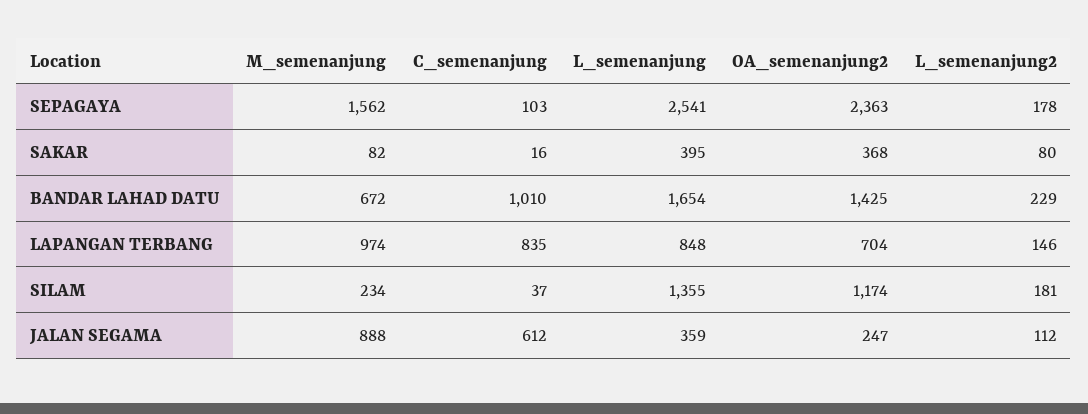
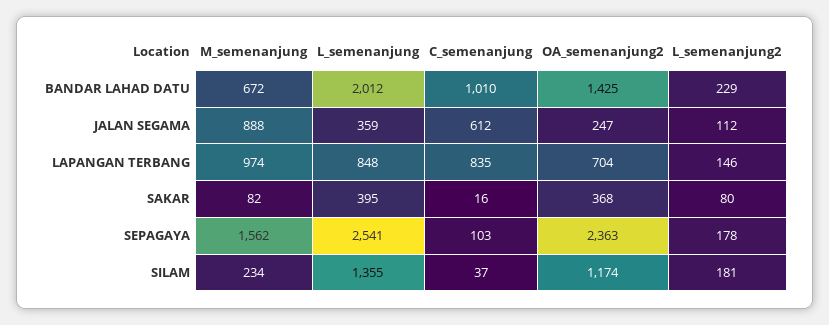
  {
    "M_semenanjung": {
      "SEPAGAYA": 1562,
      "SAKAR": 82,
      "BANDAR LAHAD DATU": 672,
      "LAPANGAN TERBANG": 974,
      "SILAM": 234,
      "JALAN SEGAMA": 888
    },
    "C_semenanjung": {
      "SEPAGAYA": 103,
      "SAKAR": 16,
      "BANDAR LAHAD DATU": 1010,
      "LAPANGAN TERBANG": 835,
      "SILAM": 37,
      "JALAN SEGAMA": 612
    },
    "L_semenanjung": {
      "SEPAGAYA": 2541,
      "SAKAR": 395,
-     "BANDAR LAHAD DATU": 1654,
+     "BANDAR LAHAD DATU": 2012,
      "LAPANGAN TERBANG": 848,
      "SILAM": 1355,
      "JALAN SEGAMA": 359
    },
    "OA_semenanjung2": {
      "SEPAGAYA": 2363,
      "SAKAR": 368,
      "BANDAR LAHAD DATU": 1425,
      "LAPANGAN TERBANG": 704,
      "SILAM": 1174,
      "JALAN SEGAMA": 247
    },
    "L_semenanjung2": {
      "SEPAGAYA": 178,
      "SAKAR": 80,
      "BANDAR LAHAD DATU": 229,
      "LAPANGAN TERBANG": 146,
      "SILAM": 181,
      "JALAN SEGAMA": 112
    }
  }

